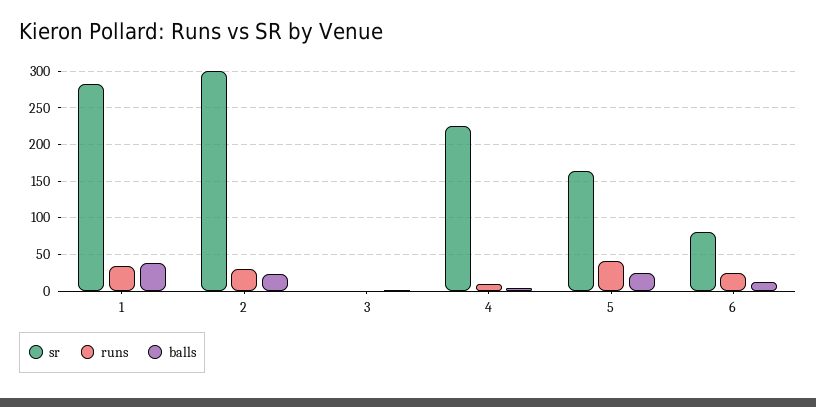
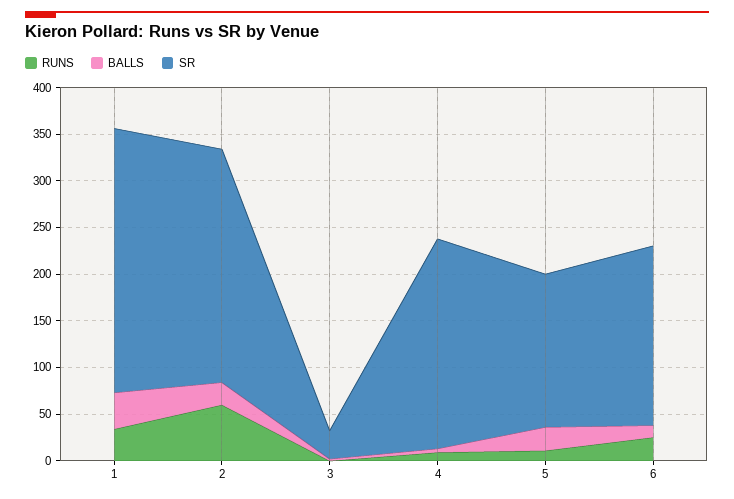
  {
    "sr": {
      "1": 280,
-     "2": 300,
+     "2": 250,
-     "3": 0,
+     "3": 30,
      "4": 230,
      "5": 160,
-     "6": 80
+     "6": 190
    },
    "runs": {
      "1": 30,
-     "2": 30,
+     "2": 60,
      "3": 0,
      "4": 10,
-     "5": 40,
+     "5": 10,
      "6": 30
    },
    "balls": {
      "1": 40,
      "2": 20,
      "3": 0,
      "4": 0,
      "5": 30,
      "6": 10
    }
  }

